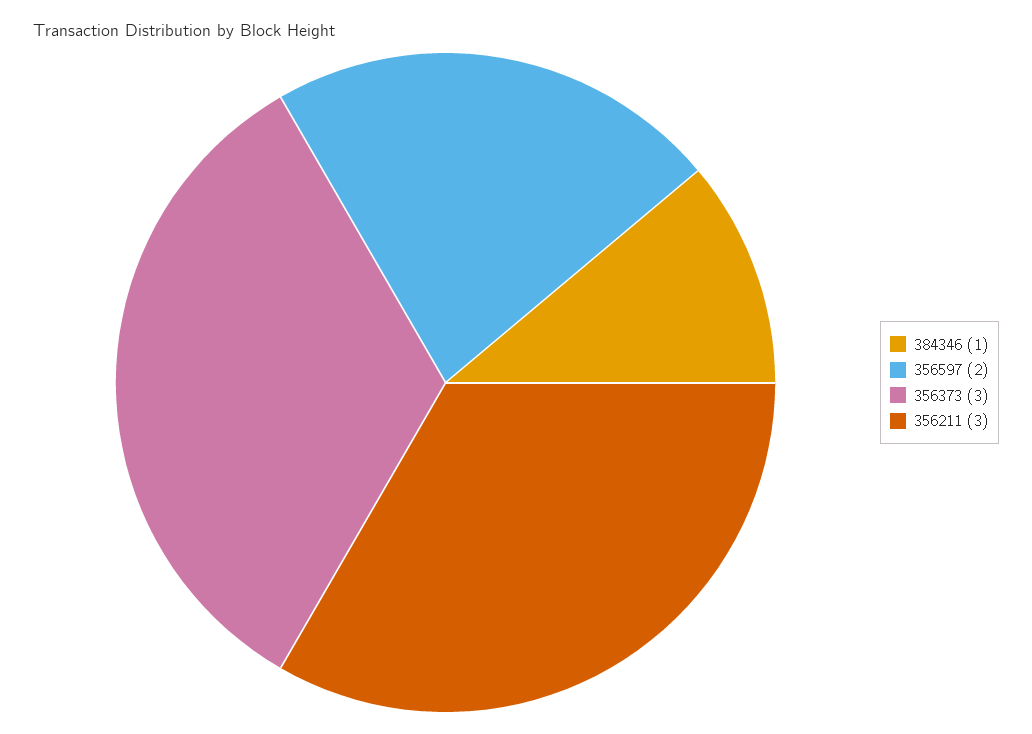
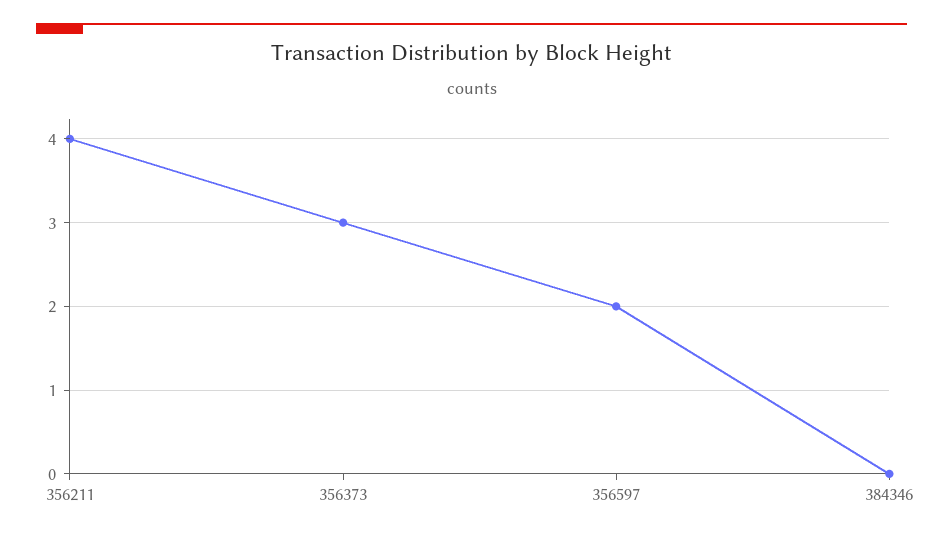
  {
-   "384346": 1,
+   "384346": 0,
    "356597": 2,
    "356373": 3,
-   "356211": 3
+   "356211": 4
  }

